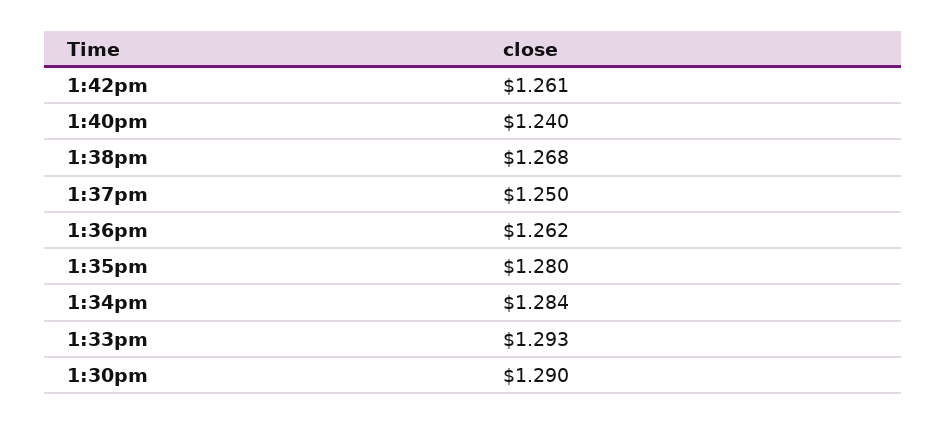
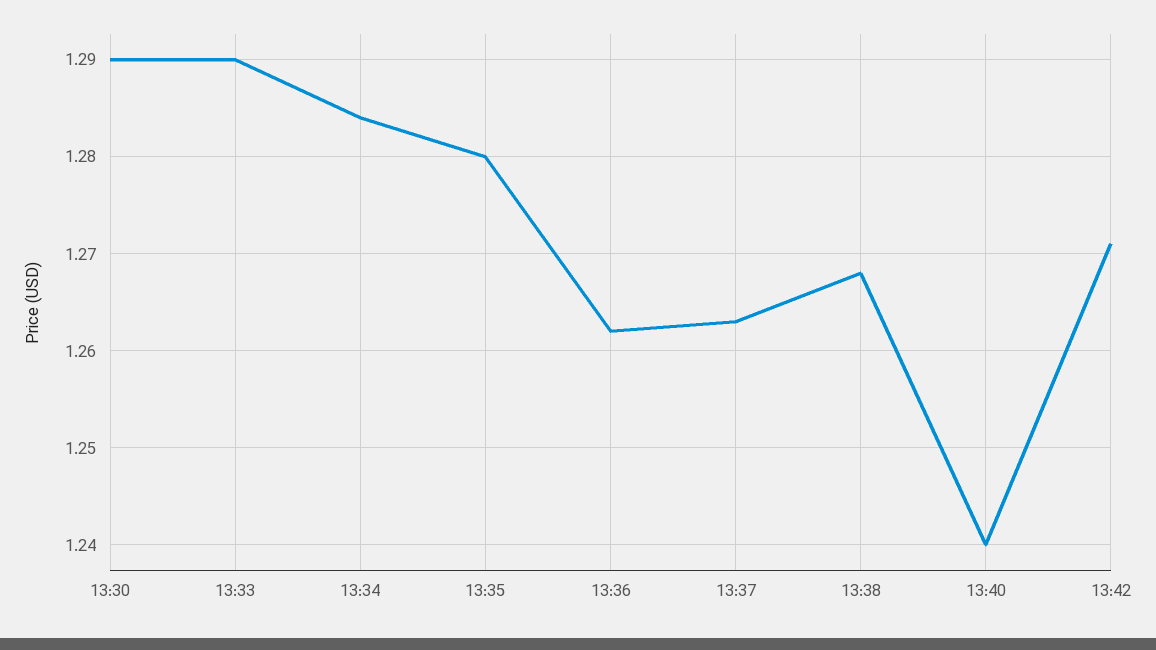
  {
-   "1:42pm": 1.261,
+   "1:42pm": 1.271,
    "1:40pm": 1.24,
    "1:38pm": 1.268,
-   "1:37pm": 1.25,
+   "1:37pm": 1.263,
    "1:36pm": 1.262,
    "1:35pm": 1.28,
    "1:34pm": 1.284,
-   "1:33pm": 1.293,
+   "1:33pm": 1.29,
    "1:30pm": 1.29
  }

